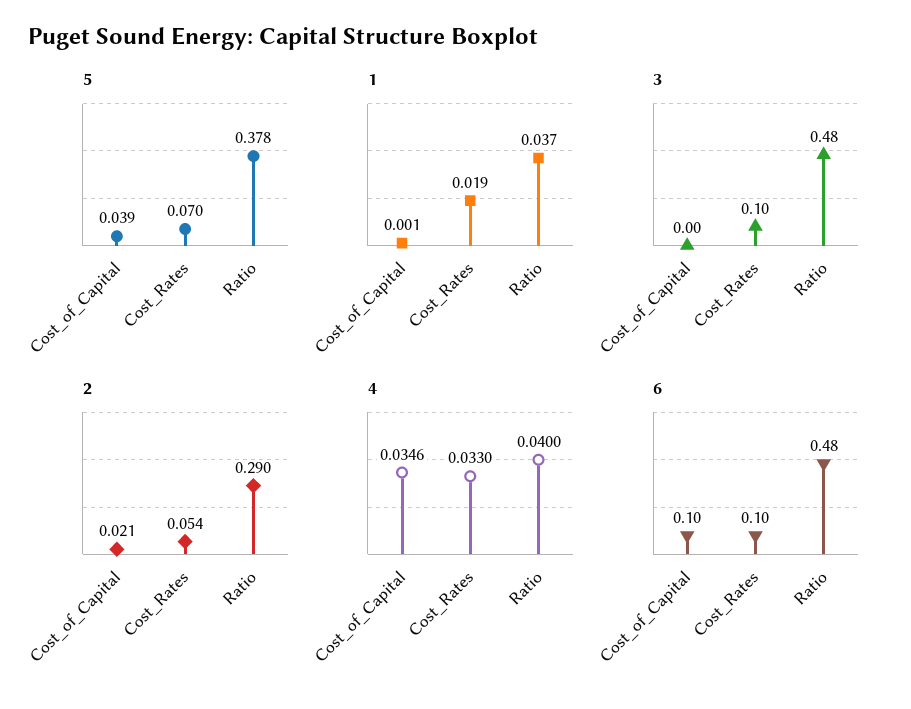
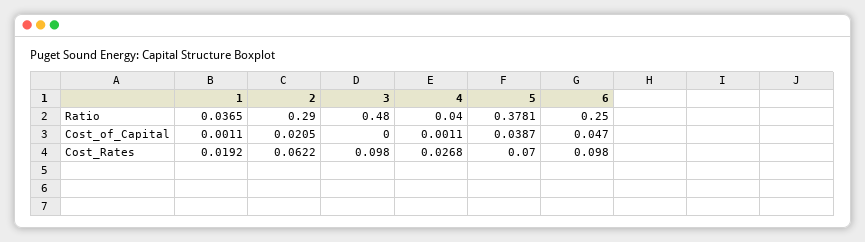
  {
    "5": {
      "Cost_of_Capital": 0.0387,
      "Cost_Rates": 0.07,
      "Ratio": 0.3781
    },
    "1": {
      "Cost_of_Capital": 0.0011,
      "Cost_Rates": 0.0192,
      "Ratio": 0.0365
    },
    "3": {
      "Cost_of_Capital": 0,
      "Cost_Rates": 0.098,
      "Ratio": 0.48
    },
    "2": {
      "Cost_of_Capital": 0.0205,
-     "Cost_Rates": 0.054,
+     "Cost_Rates": 0.0622,
      "Ratio": 0.29
    },
    "4": {
-     "Cost_of_Capital": 0.0346,
+     "Cost_of_Capital": 0.0011,
-     "Cost_Rates": 0.033,
+     "Cost_Rates": 0.0268,
      "Ratio": 0.04
    },
    "6": {
-     "Cost_of_Capital": 0.1,
+     "Cost_of_Capital": 0.047,
      "Cost_Rates": 0.098,
-     "Ratio": 0.48
+     "Ratio": 0.25
    }
  }

